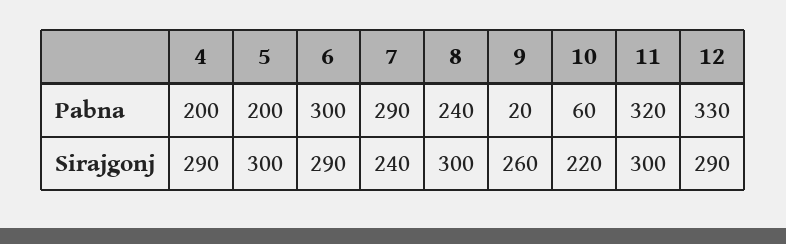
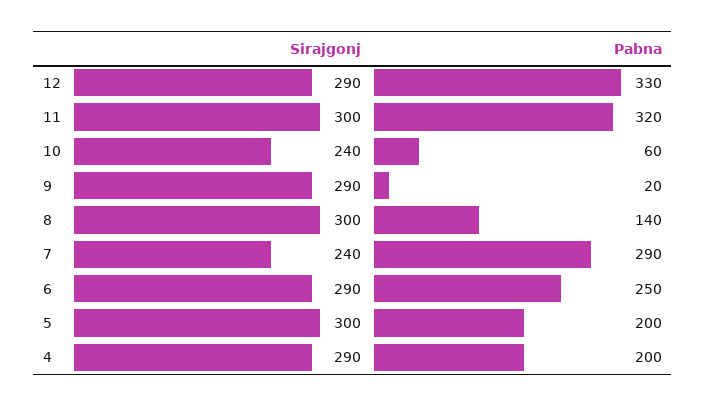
  {
    "4": {
      "Pabna": 200,
      "Sirajgonj": 290
    },
    "5": {
      "Pabna": 200,
      "Sirajgonj": 300
    },
    "6": {
-     "Pabna": 300,
+     "Pabna": 250,
      "Sirajgonj": 290
    },
    "7": {
      "Pabna": 290,
      "Sirajgonj": 240
    },
    "8": {
-     "Pabna": 240,
+     "Pabna": 140,
      "Sirajgonj": 300
    },
    "9": {
      "Pabna": 20,
-     "Sirajgonj": 260
+     "Sirajgonj": 290
    },
    "10": {
      "Pabna": 60,
-     "Sirajgonj": 220
+     "Sirajgonj": 240
    },
    "11": {
      "Pabna": 320,
      "Sirajgonj": 300
    },
    "12": {
      "Pabna": 330,
      "Sirajgonj": 290
    }
  }

